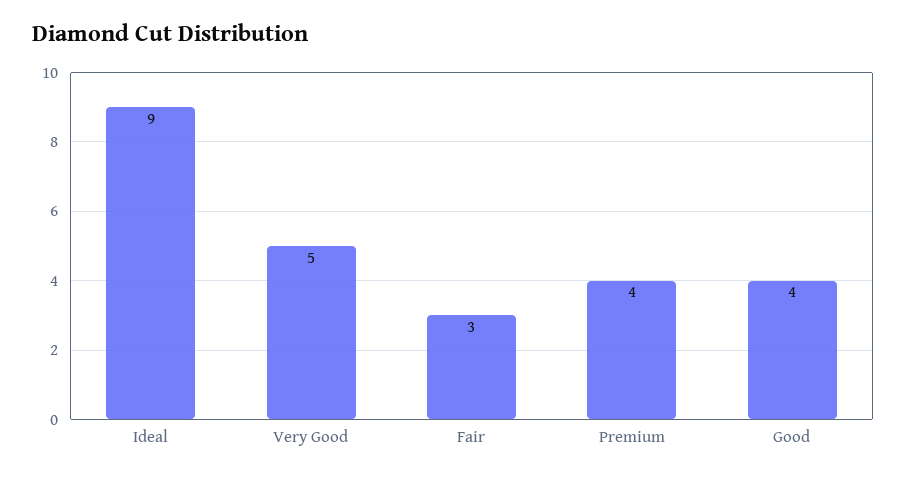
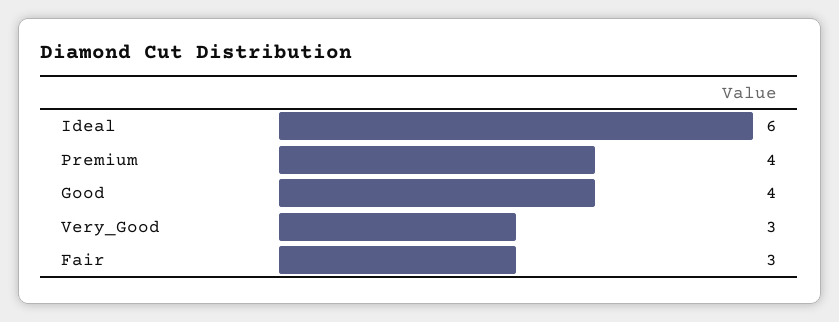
  {
-   "Ideal": 9,
+   "Ideal": 6,
-   "Very Good": 5,
+   "Very Good": 3,
    "Fair": 3,
    "Premium": 4,
    "Good": 4
  }

